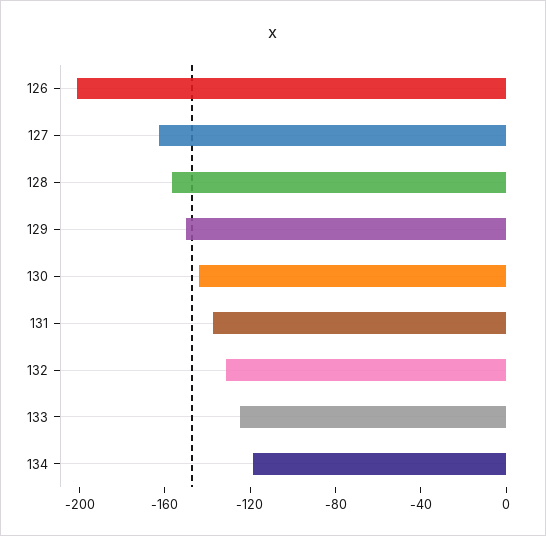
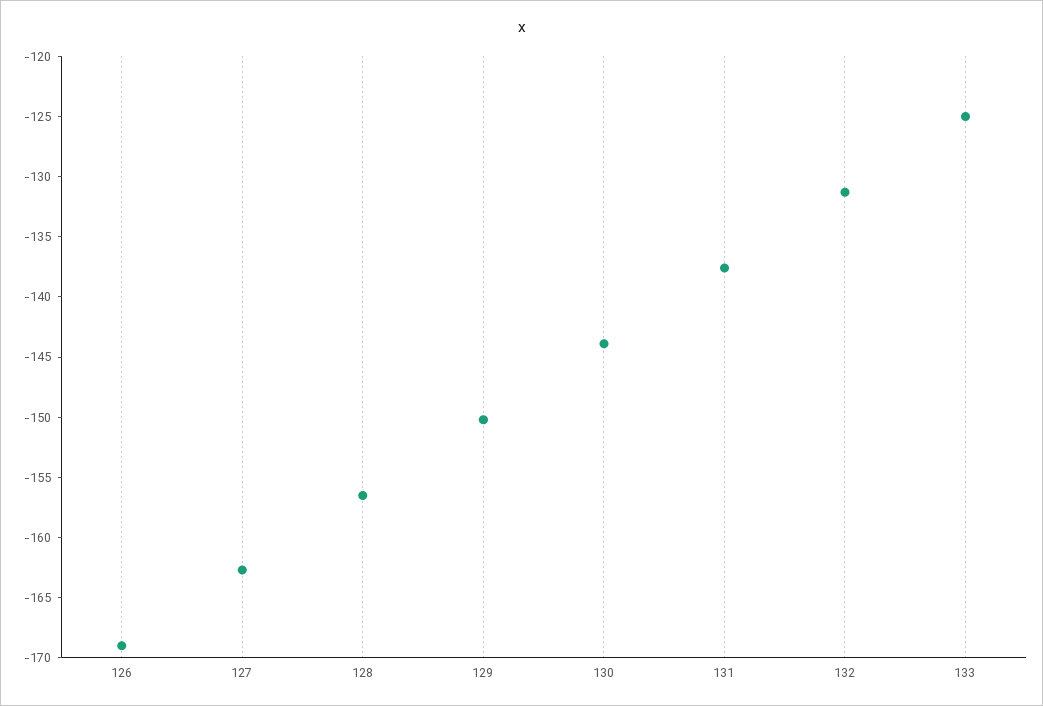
  {
-   "126": -200,
+   "126": -169,
    "127": -163,
    "128": -157,
    "129": -150,
    "130": -144,
    "131": -138,
    "132": -131,
-   "133": -125,
+   "133": -125
-   "134": -120
  }

